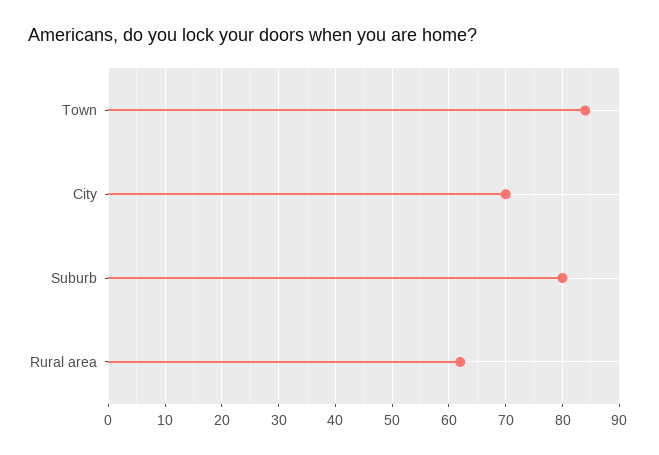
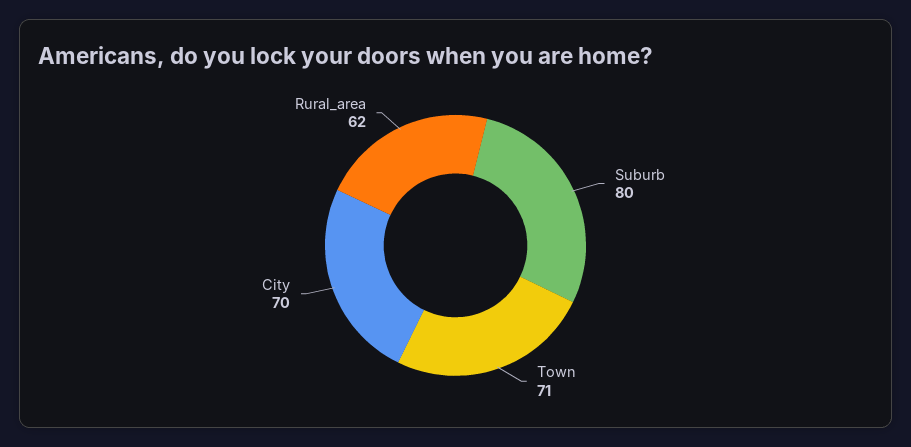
  {
-   "Town": 85,
+   "Town": 71,
    "City": 70,
    "Suburb": 80,
    "Rural area": 62
  }

